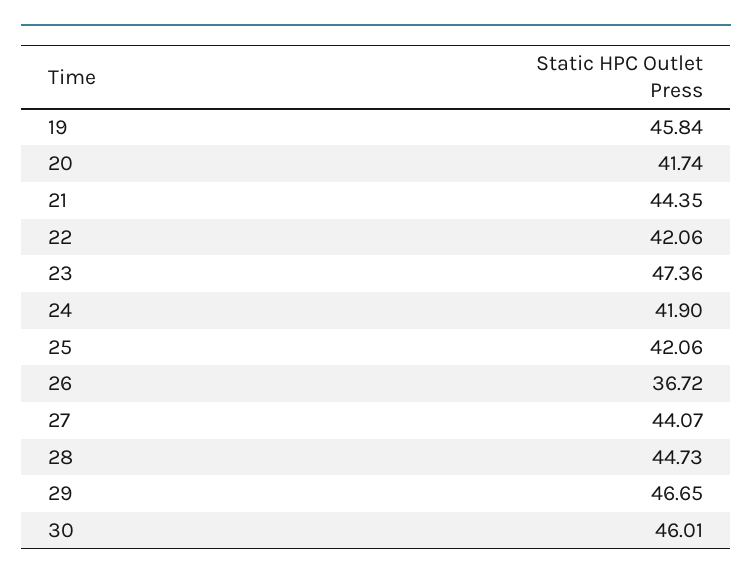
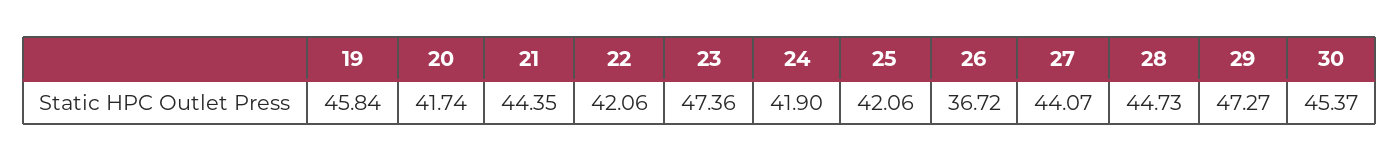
  {
    "19": 45.84,
    "20": 41.74,
    "21": 44.35,
    "22": 42.06,
    "23": 47.36,
    "24": 41.9,
    "25": 42.06,
    "26": 36.72,
    "27": 44.07,
    "28": 44.73,
-   "29": 46.65,
+   "29": 47.27,
-   "30": 46.01
+   "30": 45.37
  }

